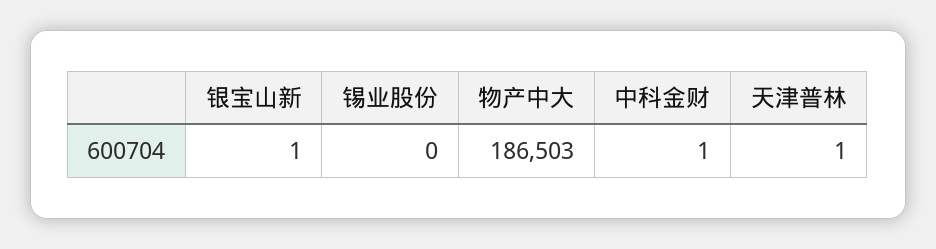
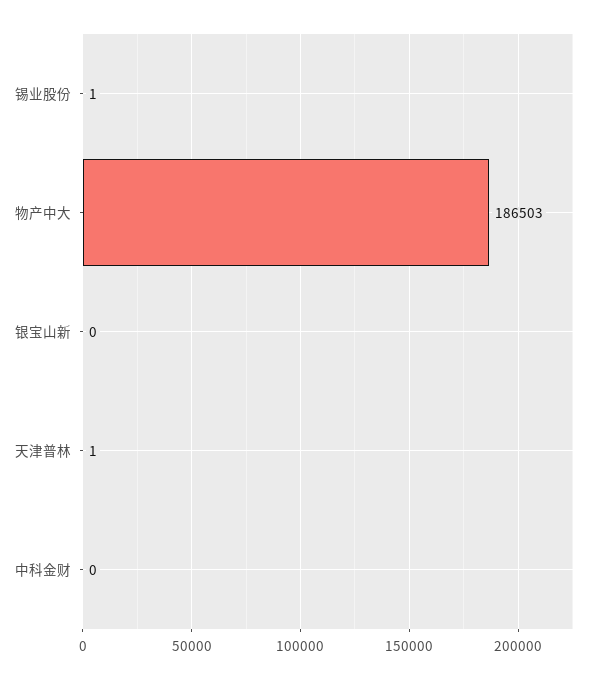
  {
-   "银宝山新": 1,
+   "银宝山新": 0,
-   "锡业股份": 0,
+   "锡业股份": 1,
    "物产中大": 186503,
-   "中科金财": 1,
+   "中科金财": 0,
    "天津普林": 1
  }

